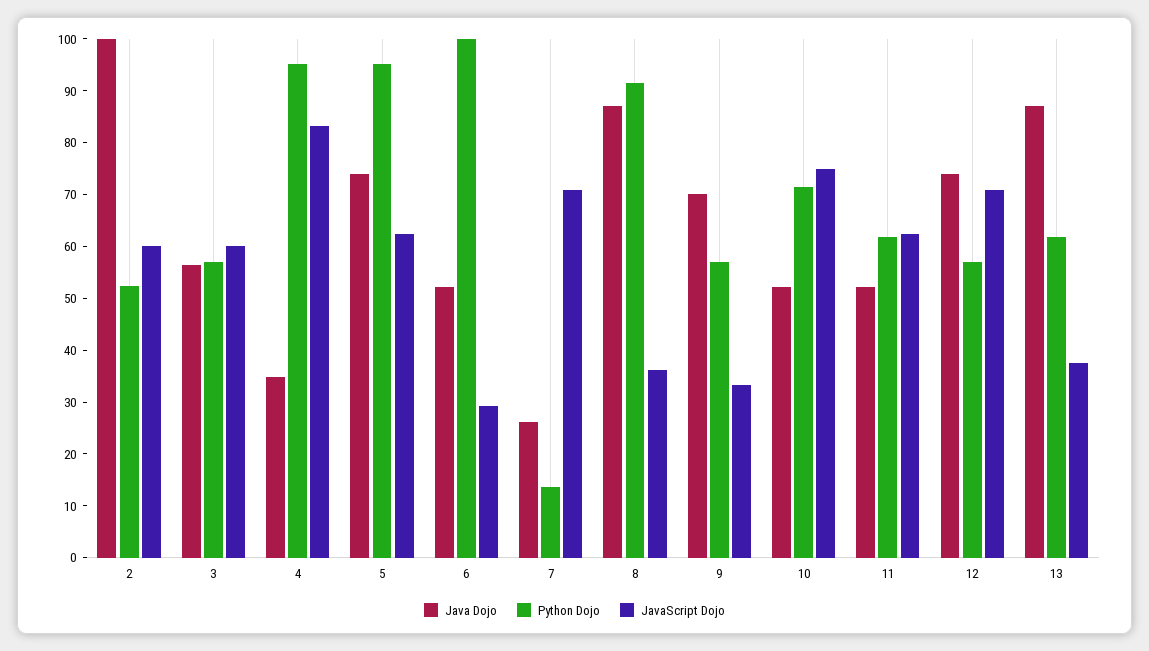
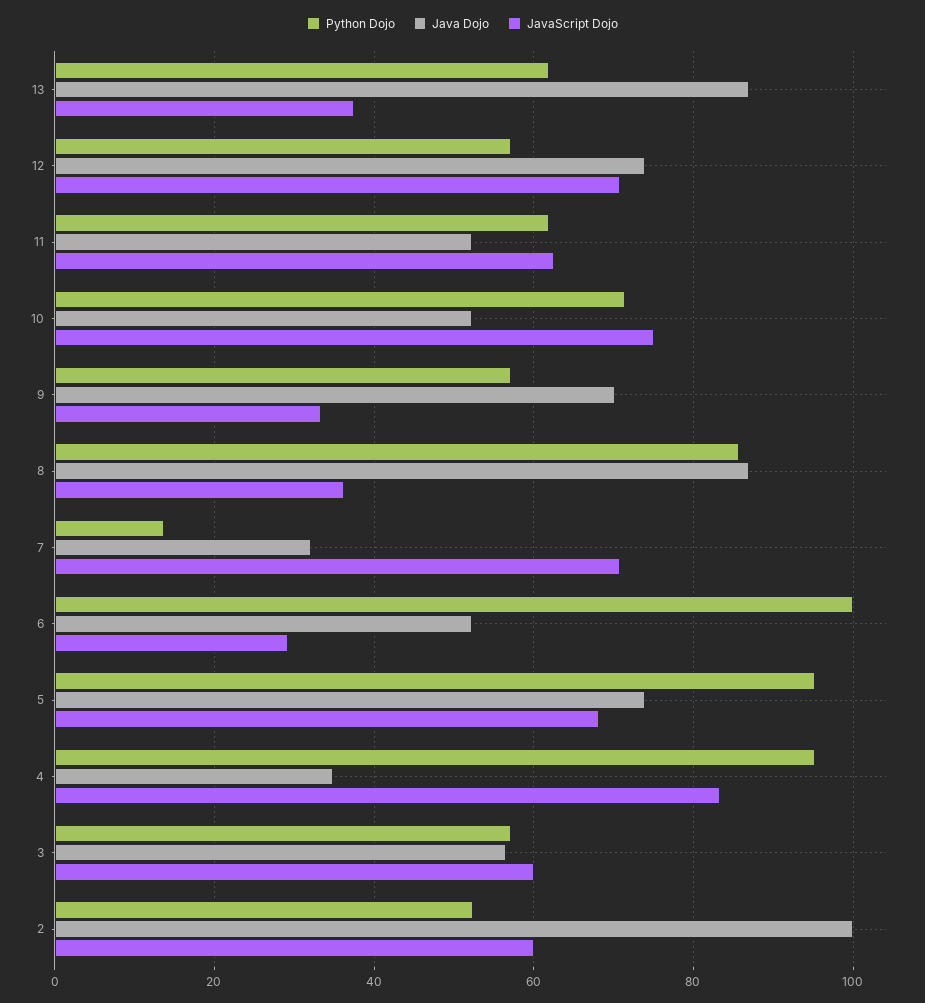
  {
    "Java Dojo": {
      "2": 100,
      "3": 56,
      "4": 34,
      "5": 74,
      "6": 52,
-     "7": 26,
+     "7": 32,
      "8": 88,
      "9": 70,
      "10": 52,
      "11": 52,
      "12": 74,
      "13": 88
    },
    "Python Dojo": {
      "2": 52,
      "3": 58,
      "4": 96,
      "5": 96,
      "6": 100,
      "7": 14,
-     "8": 92,
+     "8": 86,
      "9": 58,
      "10": 72,
      "11": 62,
      "12": 58,
      "13": 62
    },
    "JavaScript Dojo": {
      "2": 60,
      "3": 60,
      "4": 84,
-     "5": 62,
+     "5": 68,
      "6": 30,
      "7": 70,
      "8": 36,
      "9": 34,
      "10": 76,
      "11": 62,
      "12": 70,
      "13": 38
    }
  }

